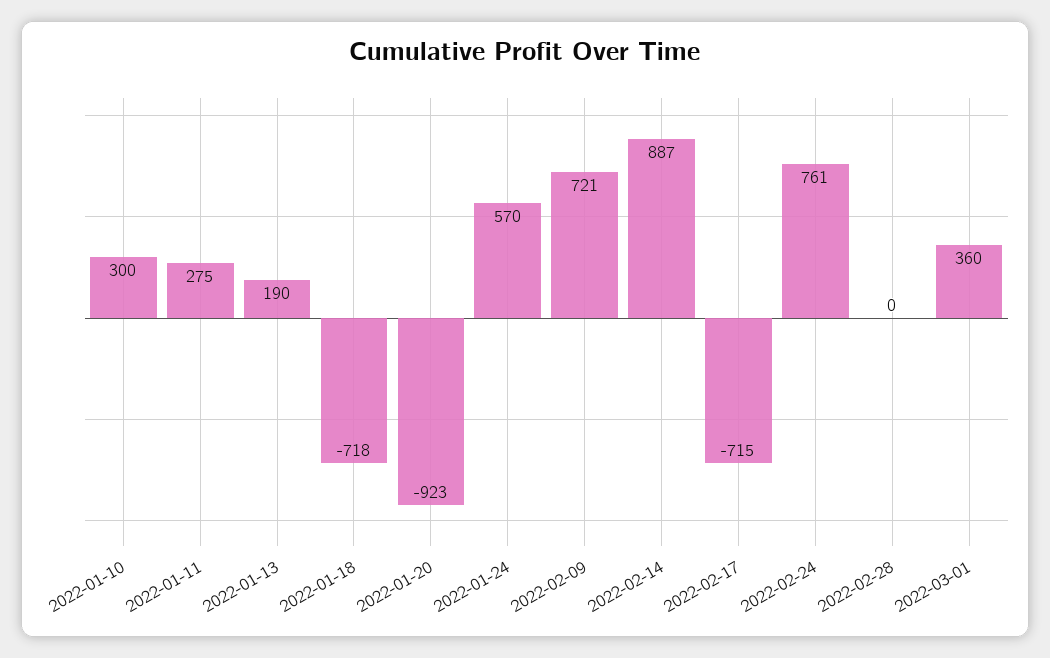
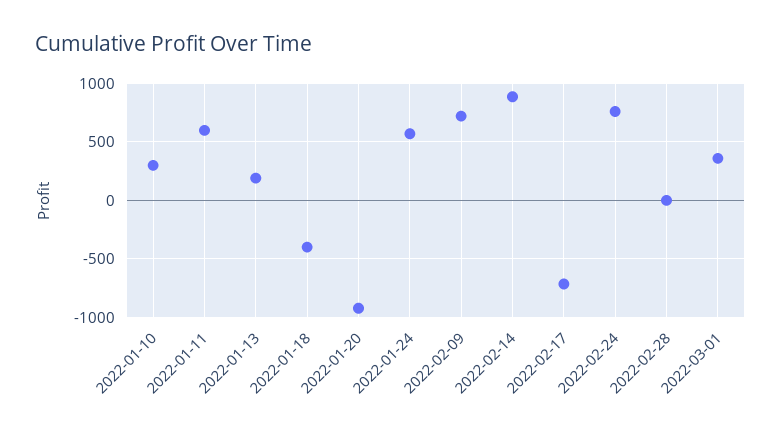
  {
    "2022-01-10": 300,
-   "2022-01-11": 275,
+   "2022-01-11": 600,
    "2022-01-13": 190,
-   "2022-01-18": -718,
+   "2022-01-18": -400,
    "2022-01-20": -923,
    "2022-01-24": 570,
    "2022-02-09": 721,
    "2022-02-14": 887,
    "2022-02-17": -715,
    "2022-02-24": 761,
    "2022-02-28": 0,
    "2022-03-01": 360
  }

